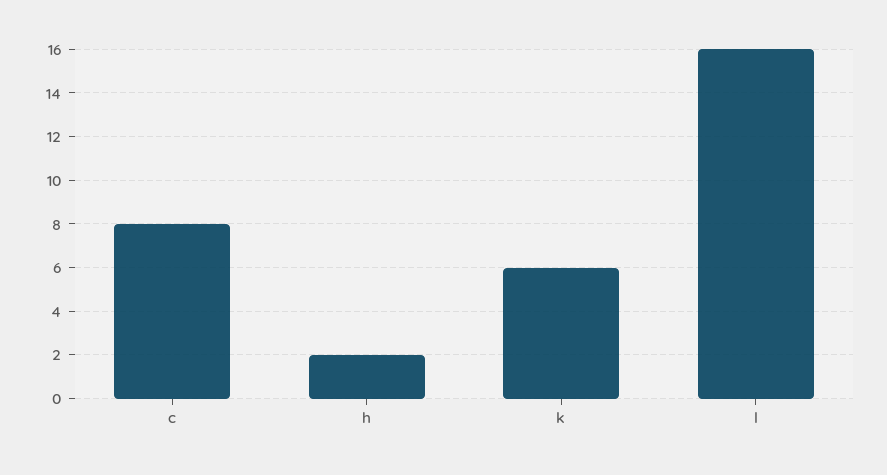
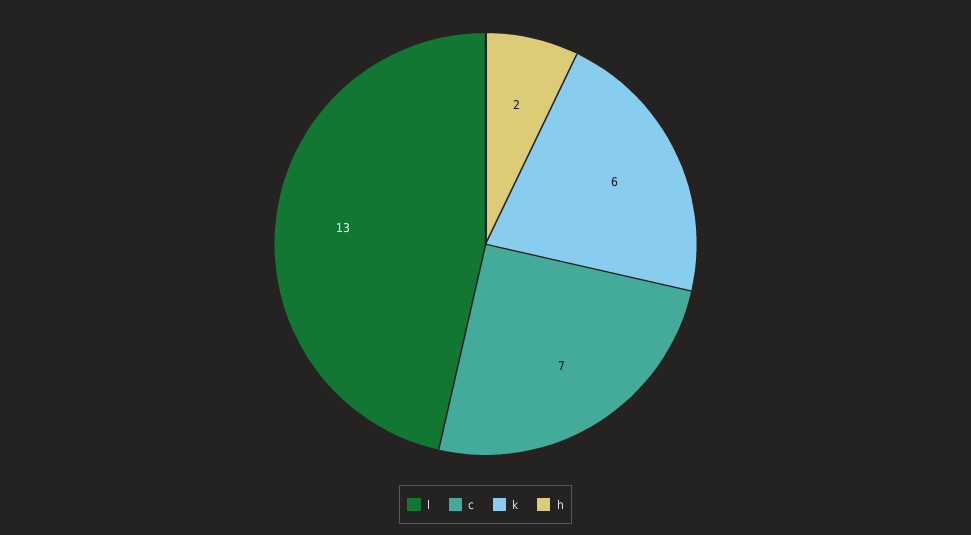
  {
-   "c": 8,
+   "c": 7,
    "h": 2,
    "k": 6,
-   "l": 16
+   "l": 13
  }

